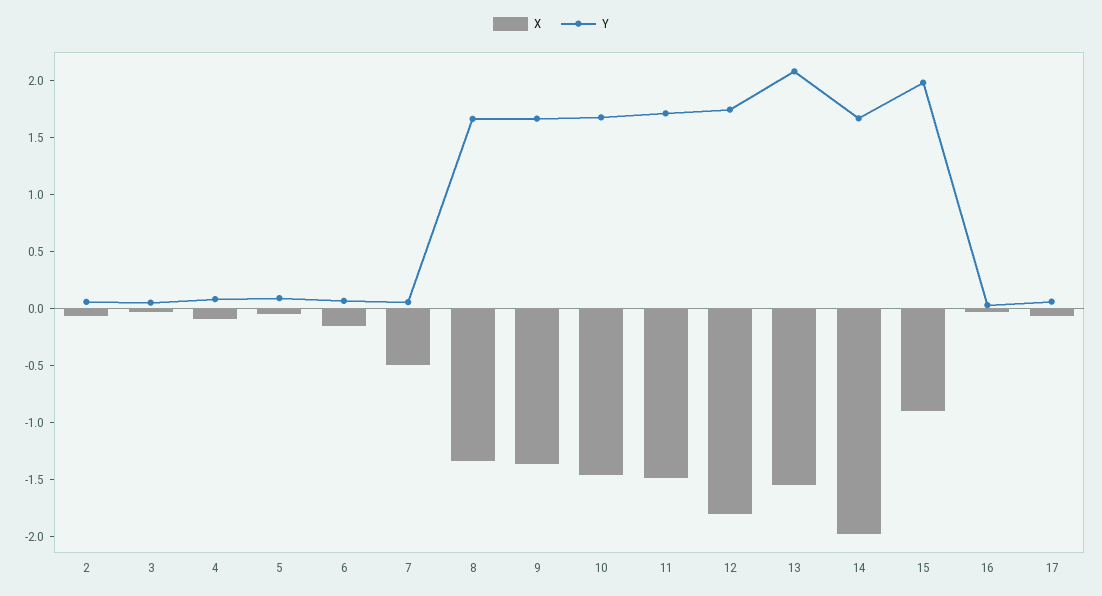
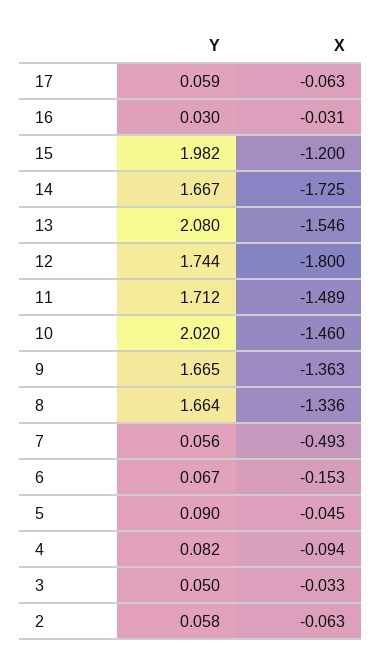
  {
    "X": {
      "2": -0.063,
      "3": -0.033,
      "4": -0.094,
      "5": -0.045,
      "6": -0.153,
      "7": -0.493,
      "8": -1.336,
      "9": -1.363,
      "10": -1.46,
      "11": -1.489,
      "12": -1.8,
      "13": -1.546,
-     "14": -2,
+     "14": -1.725,
-     "15": -0.9,
+     "15": -1.2,
      "16": -0.031,
      "17": -0.063
    },
    "Y": {
      "2": 0.058,
      "3": 0.05,
      "4": 0.082,
      "5": 0.09,
      "6": 0.067,
      "7": 0.056,
      "8": 1.664,
      "9": 1.665,
-     "10": 1.7,
+     "10": 2.02,
      "11": 1.712,
      "12": 1.744,
      "13": 2.08,
      "14": 1.667,
      "15": 1.982,
      "16": 0.03,
      "17": 0.059
    }
  }

